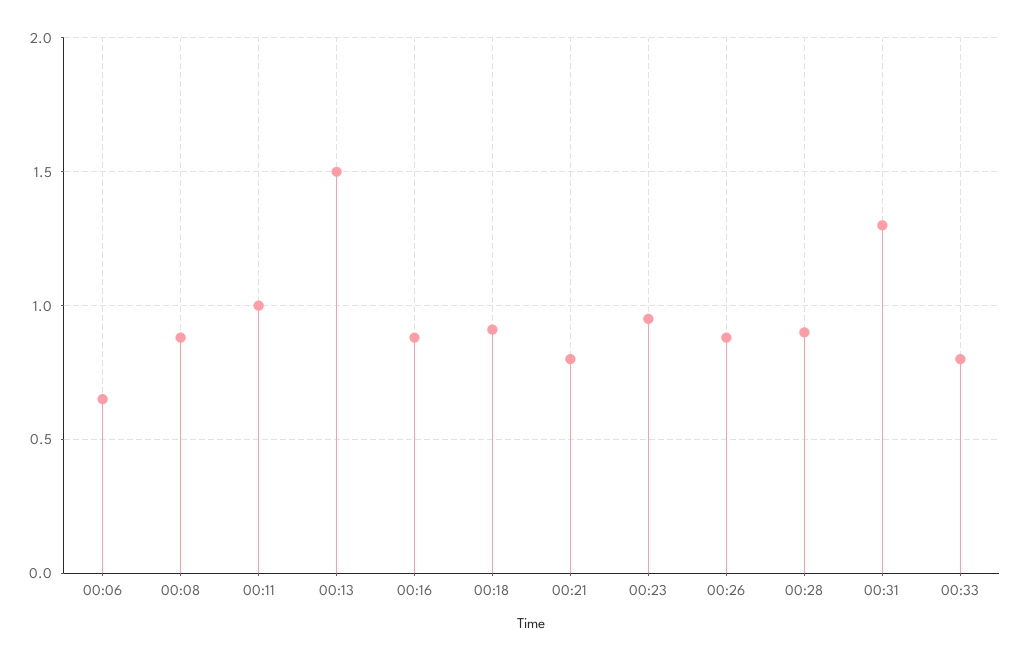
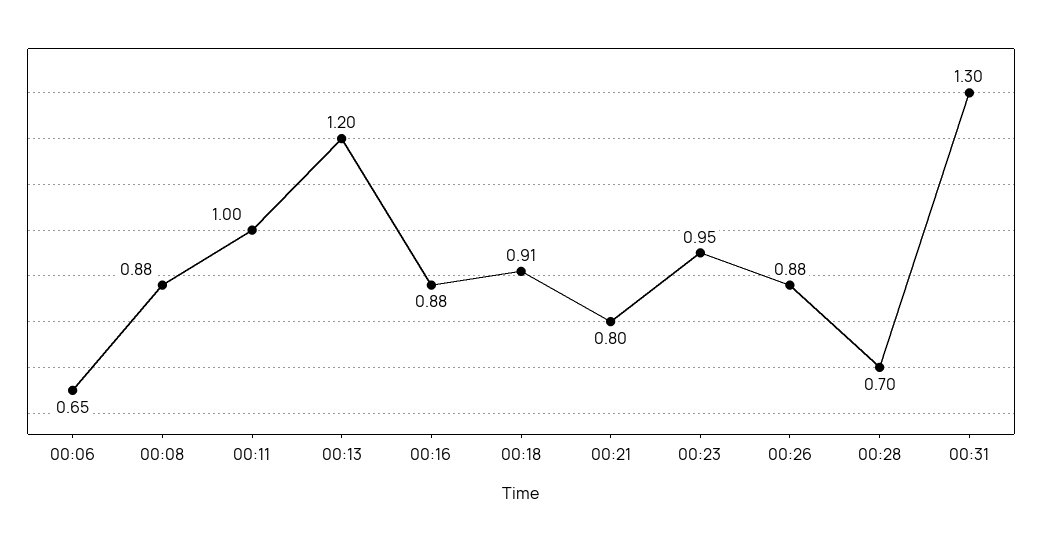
  {
    "00:06": 0.65,
    "00:08": 0.88,
    "00:11": 1,
-   "00:13": 1.5,
+   "00:13": 1.2,
    "00:16": 0.88,
    "00:18": 0.91,
    "00:21": 0.8,
    "00:23": 0.95,
    "00:26": 0.88,
-   "00:28": 0.9,
+   "00:28": 0.7,
-   "00:31": 1.3,
+   "00:31": 1.3
-   "00:33": 0.8
  }

